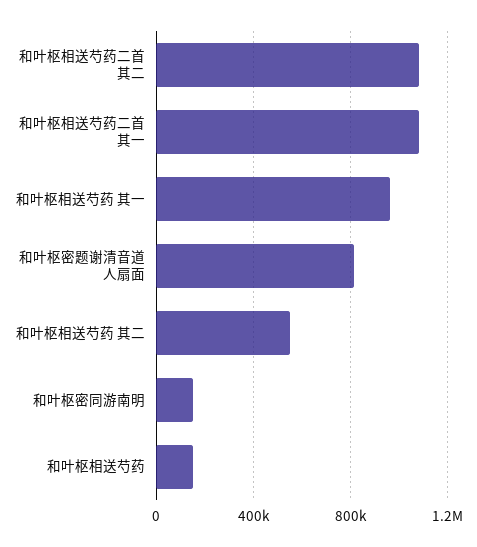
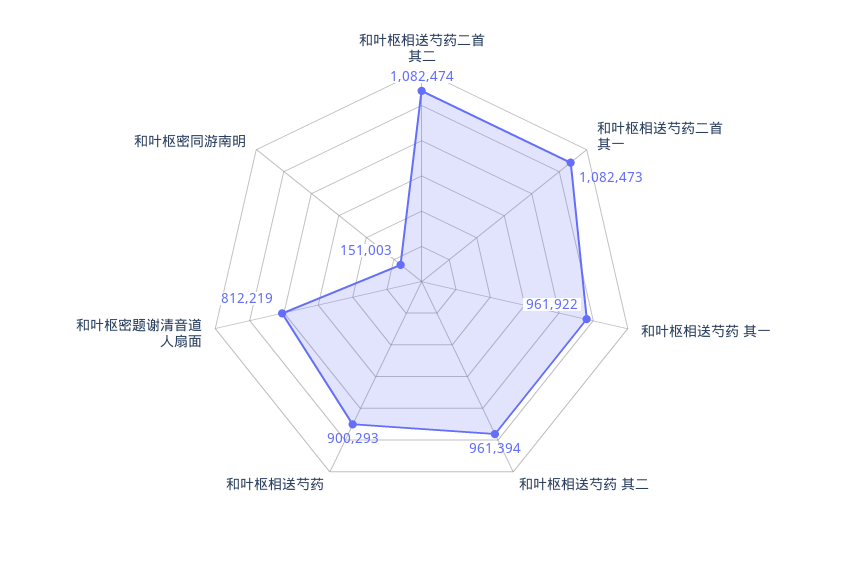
  {
    "和叶枢相送芍药二首 其二": 1082474,
    "和叶枢相送芍药二首 其一": 1082473,
    "和叶枢相送芍药 其一": 961922,
    "和叶枢密题谢清音道人扇面": 812219,
-   "和叶枢相送芍药 其二": 550000,
+   "和叶枢相送芍药 其二": 961394,
    "和叶枢密同游南明": 151003,
-   "和叶枢相送芍药": 150000
+   "和叶枢相送芍药": 900293
  }

